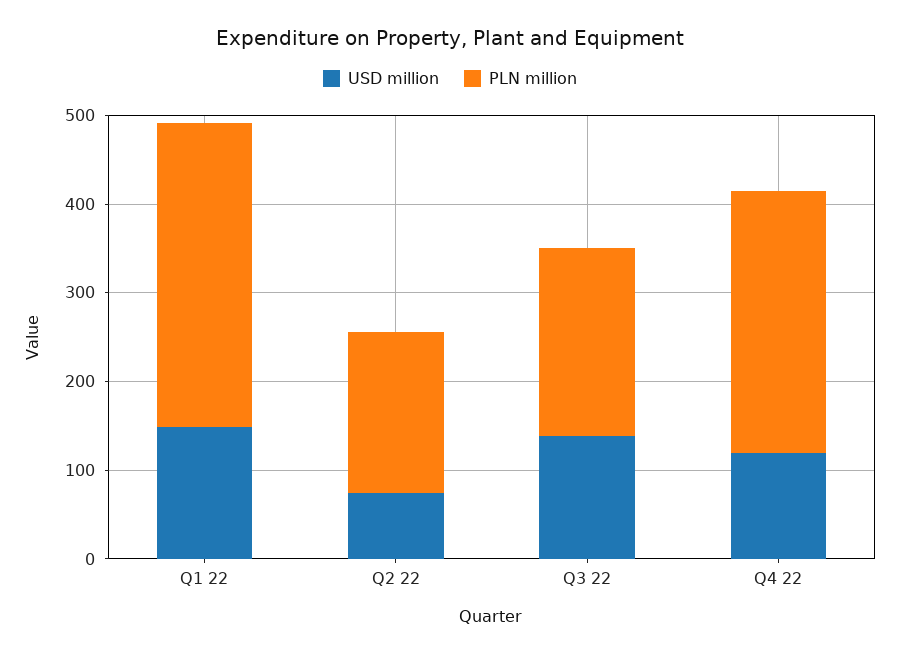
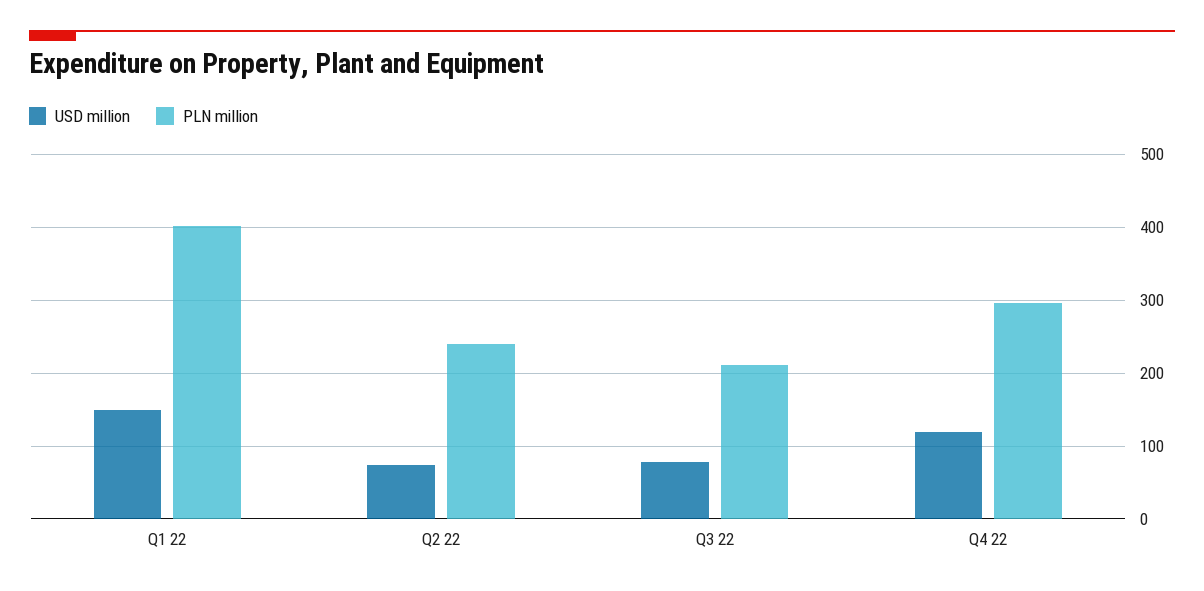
  {
    "USD million": {
      "Q1 22": 150,
      "Q2 22": 70,
-     "Q3 22": 140,
+     "Q3 22": 80,
      "Q4 22": 120
    },
    "PLN million": {
-     "Q1 22": 340,
+     "Q1 22": 400,
-     "Q2 22": 180,
+     "Q2 22": 240,
      "Q3 22": 210,
      "Q4 22": 300
    }
  }

